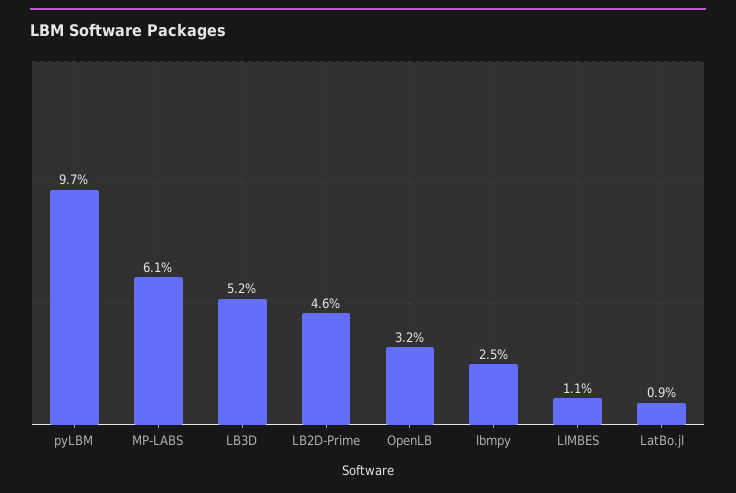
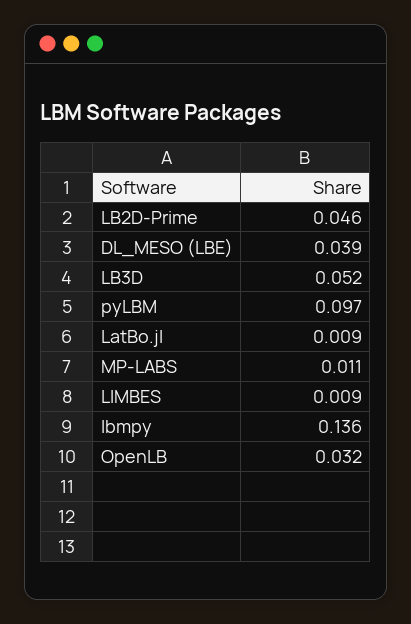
  {
    "pyLBM": 0.097,
-   "MP-LABS": 0.061,
+   "MP-LABS": 0.011,
    "LB3D": 0.052,
    "LB2D-Prime": 0.046,
    "OpenLB": 0.032,
-   "lbmpy": 0.025,
+   "lbmpy": 0.136,
-   "LIMBES": 0.011,
+   "LIMBES": 0.009,
-   "LatBo.jl": 0.009
+   "LatBo.jl": 0.009,
+   "DL_MESO (LBE)": 0.039
  }

